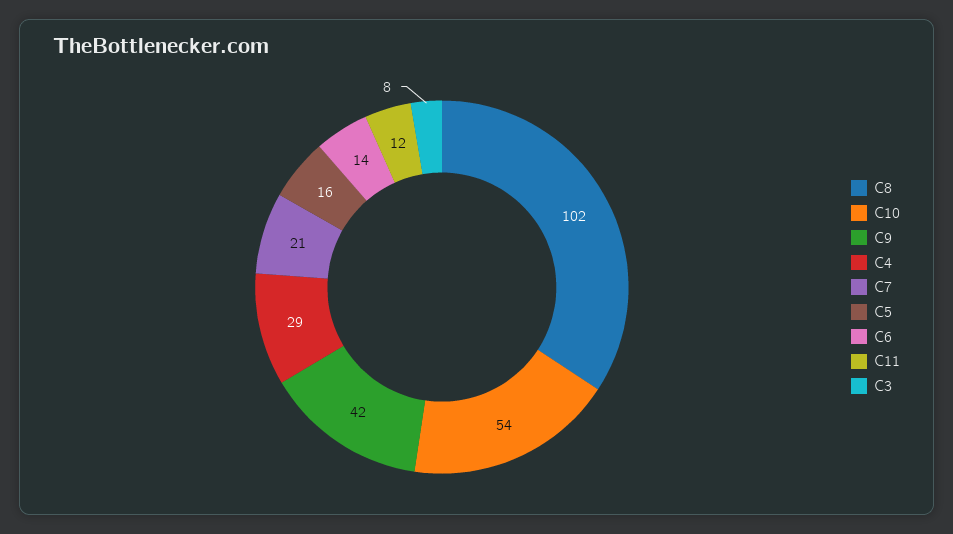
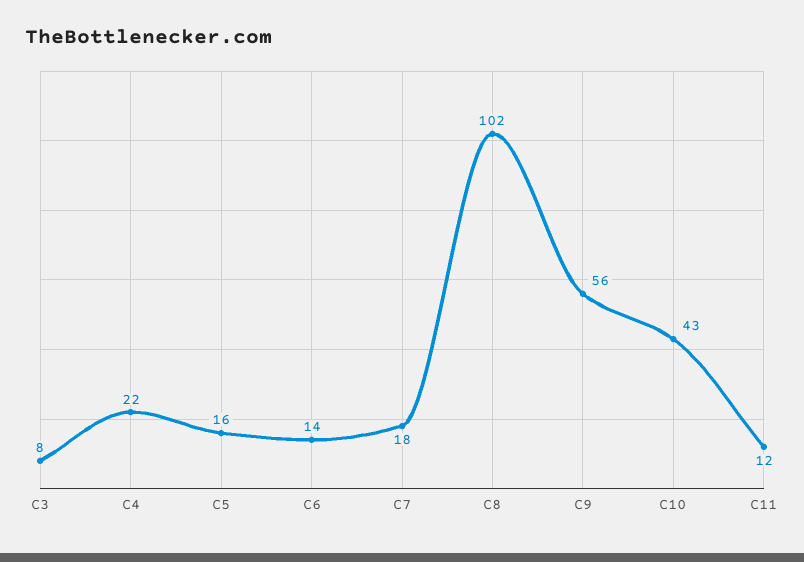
  {
    "C8": 102,
-   "C10": 54,
+   "C10": 43,
-   "C9": 42,
+   "C9": 56,
-   "C4": 29,
+   "C4": 22,
-   "C7": 21,
+   "C7": 18,
    "C5": 16,
    "C6": 14,
    "C11": 12,
    "C3": 8
  }

